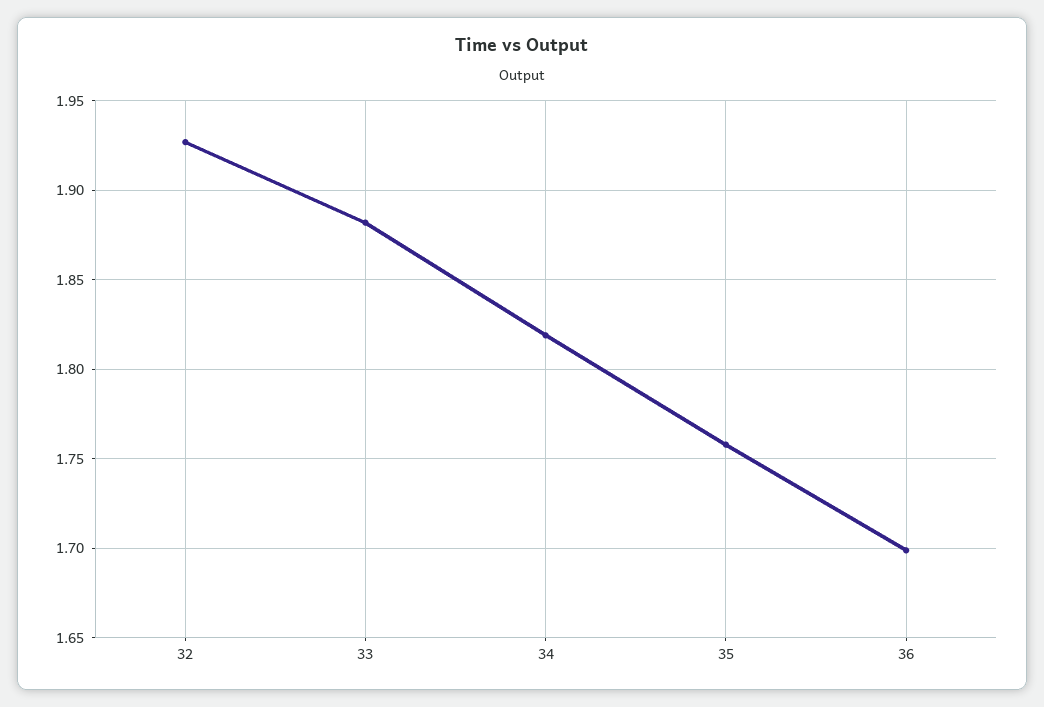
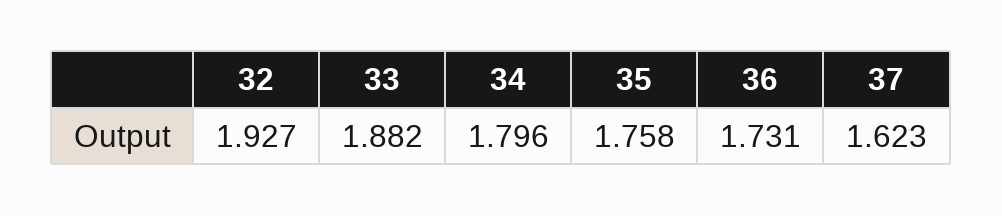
  {
    "32": 1.927,
    "33": 1.882,
-   "34": 1.82,
+   "34": 1.796,
    "35": 1.758,
-   "36": 1.7
+   "36": 1.731,
+   "37": 1.623
  }

